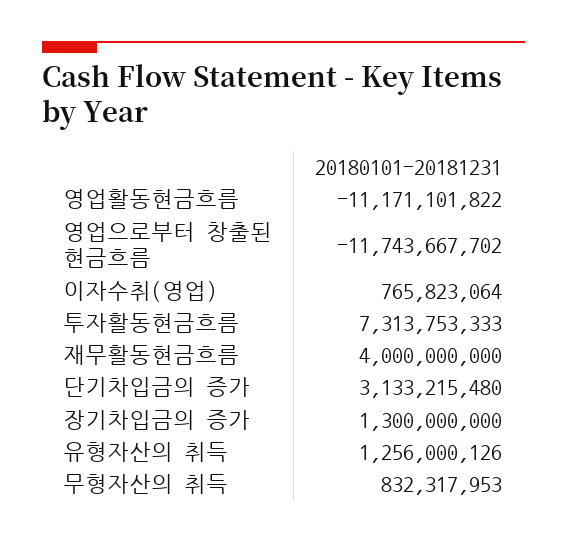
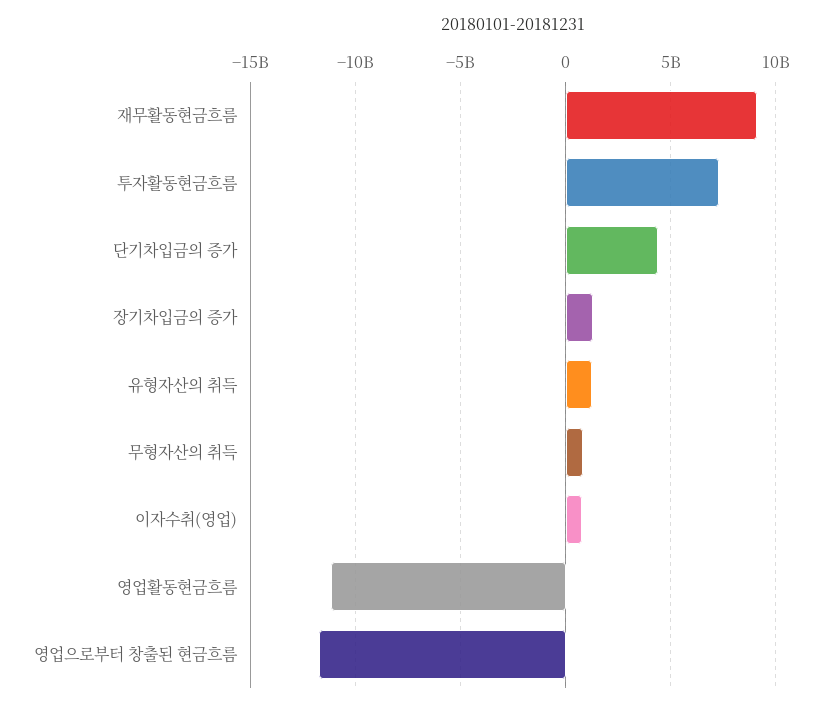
  {
    "영업활동현금흐름": -11171101822,
    "영업으로부터 창출된 현금흐름": -11743667702,
    "이자수취(영업)": 765823064,
    "투자활동현금흐름": 7313753333,
-   "재무활동현금흐름": 4000000000,
+   "재무활동현금흐름": 9000000000,
-   "단기차입금의 증가": 3133215480,
+   "단기차입금의 증가": 4500000000,
    "장기차입금의 증가": 1300000000,
    "유형자산의 취득": 1256000126,
    "무형자산의 취득": 832317953
  }

